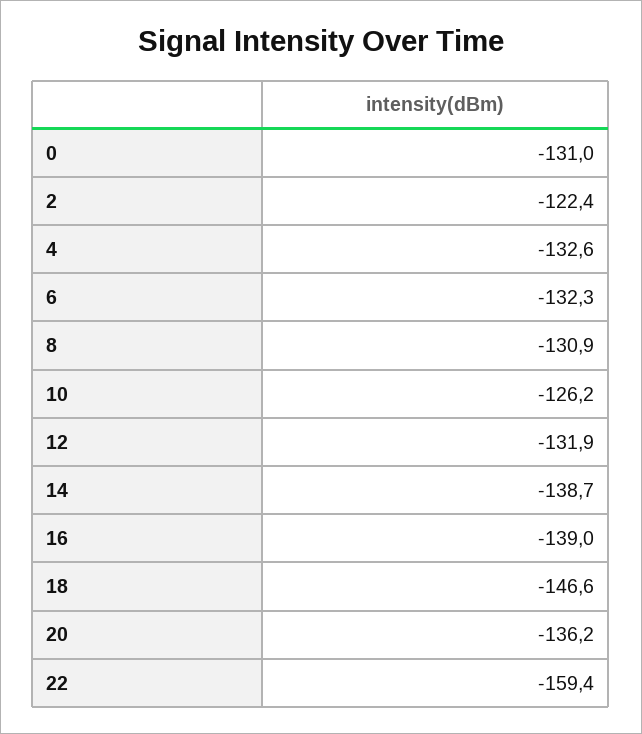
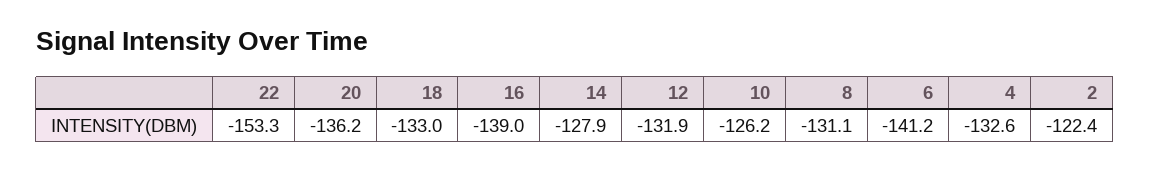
  {
-   "0": -131,
    "2": -122.4,
    "4": -132.6,
-   "6": -132.3,
+   "6": -141.2,
-   "8": -130.9,
+   "8": -131.1,
    "10": -126.2,
    "12": -131.9,
-   "14": -138.7,
+   "14": -127.9,
    "16": -139,
-   "18": -146.6,
+   "18": -133,
    "20": -136.2,
-   "22": -159.4
+   "22": -153.3
  }

